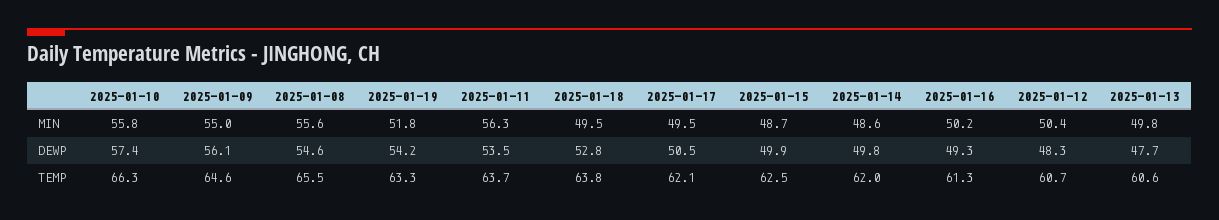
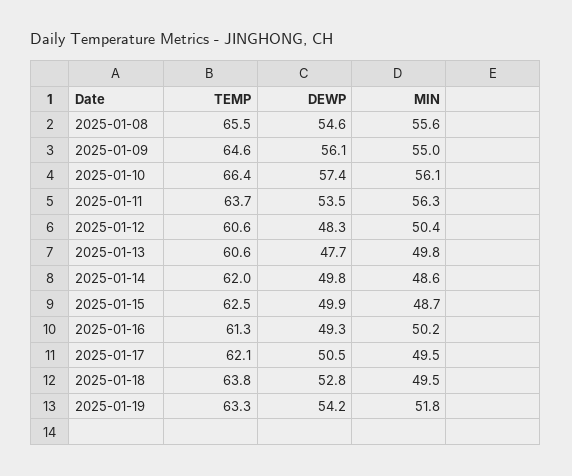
  {
    "2025-01-10": {
-     "MIN": 55.8,
+     "MIN": 56.1,
      "DEWP": 57.4,
-     "TEMP": 66.3
+     "TEMP": 66.4
    },
    "2025-01-09": {
      "MIN": 55,
      "DEWP": 56.1,
      "TEMP": 64.6
    },
    "2025-01-08": {
      "MIN": 55.6,
      "DEWP": 54.6,
      "TEMP": 65.5
    },
    "2025-01-19": {
      "MIN": 51.8,
      "DEWP": 54.2,
      "TEMP": 63.3
    },
    "2025-01-11": {
      "MIN": 56.3,
      "DEWP": 53.5,
      "TEMP": 63.7
    },
    "2025-01-18": {
      "MIN": 49.5,
      "DEWP": 52.8,
      "TEMP": 63.8
    },
    "2025-01-17": {
      "MIN": 49.5,
      "DEWP": 50.5,
      "TEMP": 62.1
    },
    "2025-01-15": {
      "MIN": 48.7,
      "DEWP": 49.9,
      "TEMP": 62.5
    },
    "2025-01-14": {
      "MIN": 48.6,
      "DEWP": 49.8,
      "TEMP": 62
    },
    "2025-01-16": {
      "MIN": 50.2,
      "DEWP": 49.3,
      "TEMP": 61.3
    },
    "2025-01-12": {
      "MIN": 50.4,
      "DEWP": 48.3,
-     "TEMP": 60.7
+     "TEMP": 60.6
    },
    "2025-01-13": {
      "MIN": 49.8,
      "DEWP": 47.7,
      "TEMP": 60.6
    }
  }

